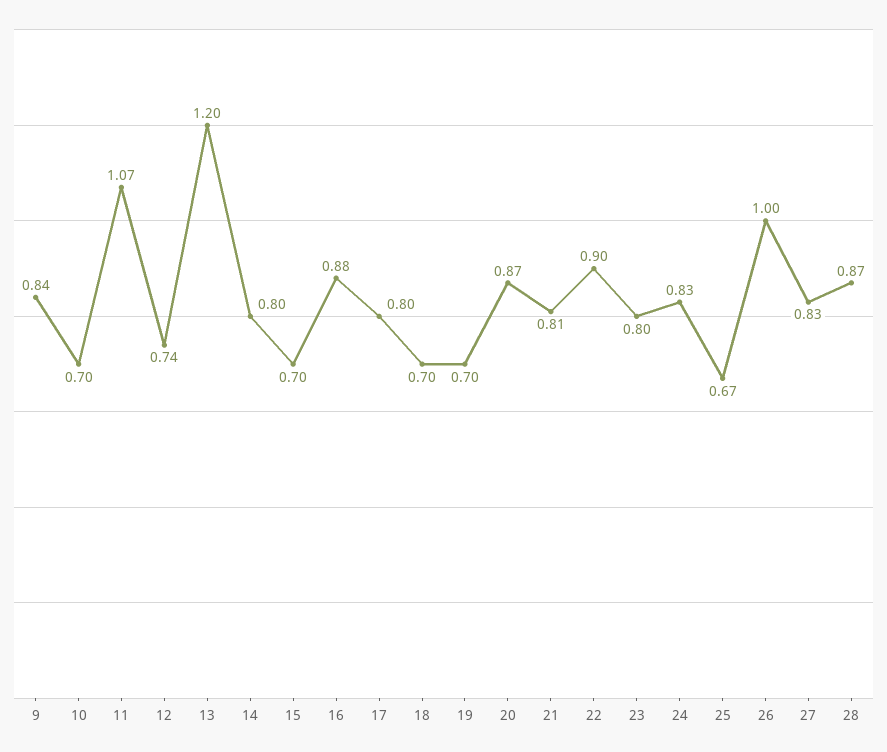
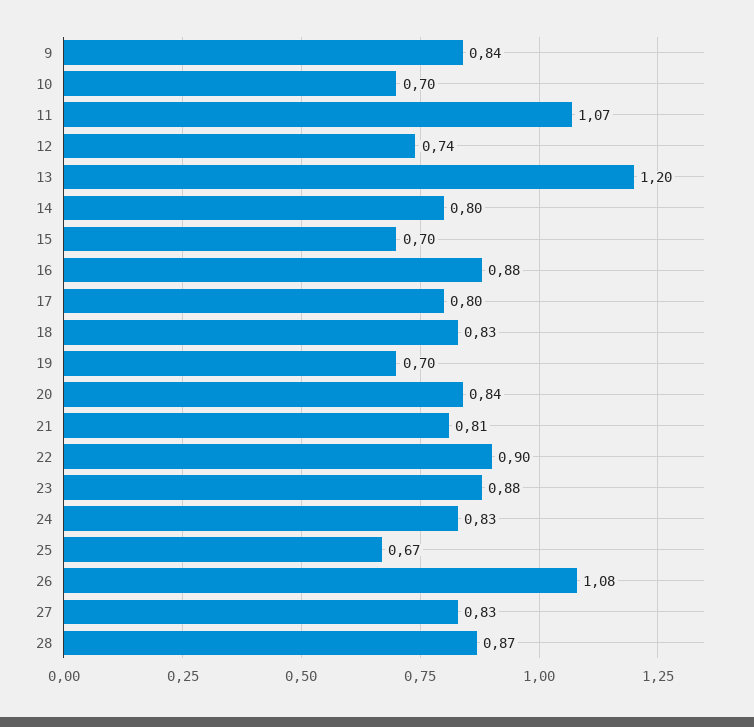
  {
    "9": 0.84,
    "10": 0.7,
    "11": 1.07,
    "12": 0.74,
    "13": 1.2,
    "14": 0.8,
    "15": 0.7,
    "16": 0.88,
    "17": 0.8,
-   "18": 0.7,
+   "18": 0.83,
    "19": 0.7,
-   "20": 0.87,
+   "20": 0.84,
    "21": 0.81,
    "22": 0.9,
-   "23": 0.8,
+   "23": 0.88,
    "24": 0.83,
    "25": 0.67,
-   "26": 1,
+   "26": 1.08,
    "27": 0.83,
    "28": 0.87
  }

